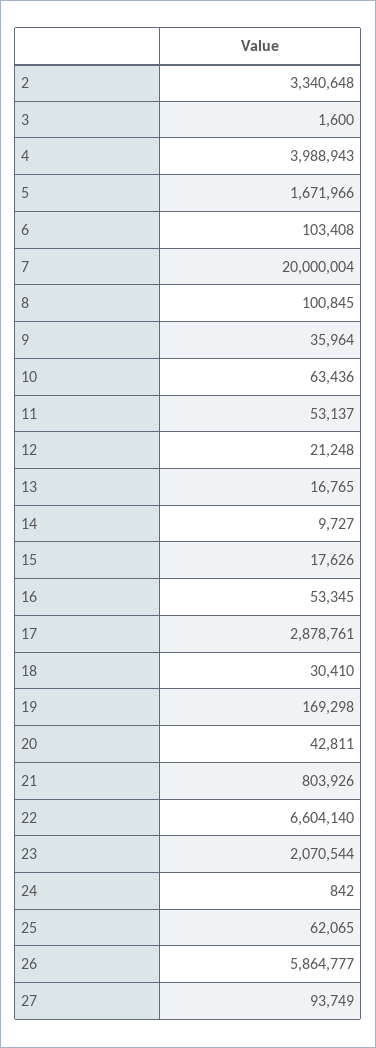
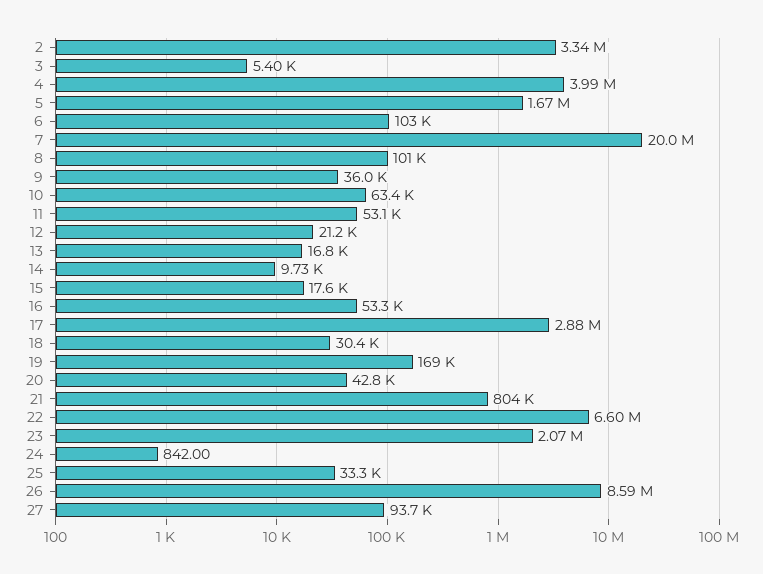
  {
    "2": 3340648,
-   "3": 1600,
+   "3": 5400,
    "4": 3988943,
    "5": 1671966,
    "6": 103408,
    "7": 20000004,
    "8": 100845,
    "9": 35964,
    "10": 63436,
    "11": 53137,
    "12": 21248,
    "13": 16765,
    "14": 9727,
    "15": 17626,
    "16": 53345,
    "17": 2878761,
    "18": 30410,
    "19": 169298,
    "20": 42811,
    "21": 803926,
    "22": 6604140,
    "23": 2070544,
    "24": 842,
-   "25": 62065,
+   "25": 33300,
-   "26": 5864777,
+   "26": 8590000,
    "27": 93749
  }

